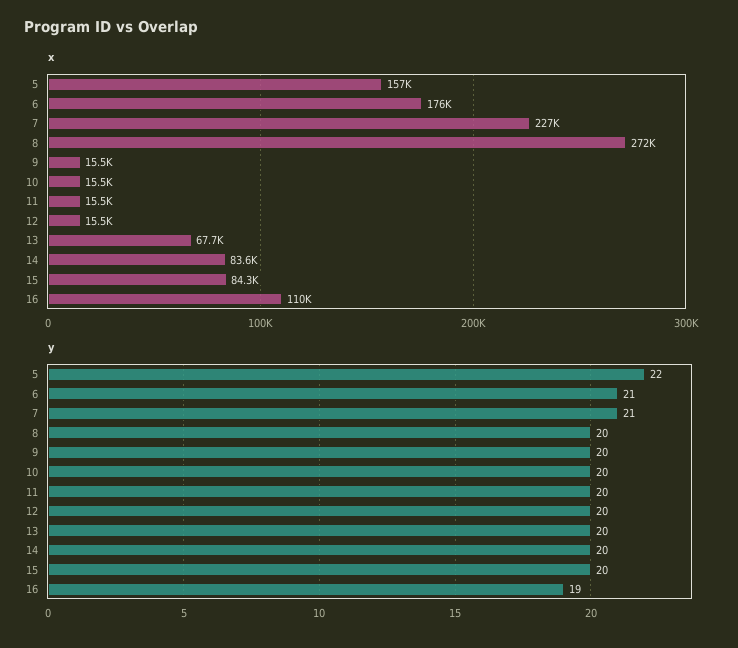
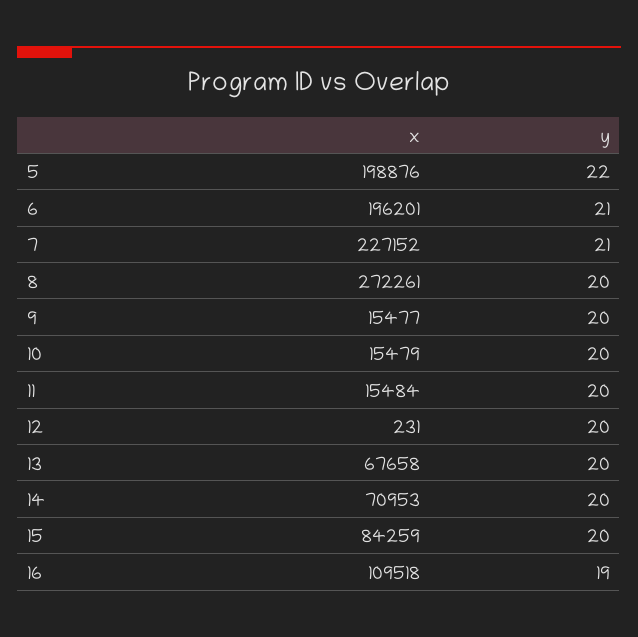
  {
    "x": {
-     "5": 157000,
+     "5": 198876,
-     "6": 176000,
+     "6": 196201,
      "7": 227152,
      "8": 272261,
      "9": 15477,
      "10": 15479,
      "11": 15484,
-     "12": 15500,
+     "12": 231,
      "13": 67658,
-     "14": 83600,
+     "14": 70953,
      "15": 84259,
      "16": 109518
    },
    "y": {
      "5": 22,
      "6": 21,
      "7": 21,
      "8": 20,
      "9": 20,
      "10": 20,
      "11": 20,
      "12": 20,
      "13": 20,
      "14": 20,
      "15": 20,
      "16": 19
    }
  }

